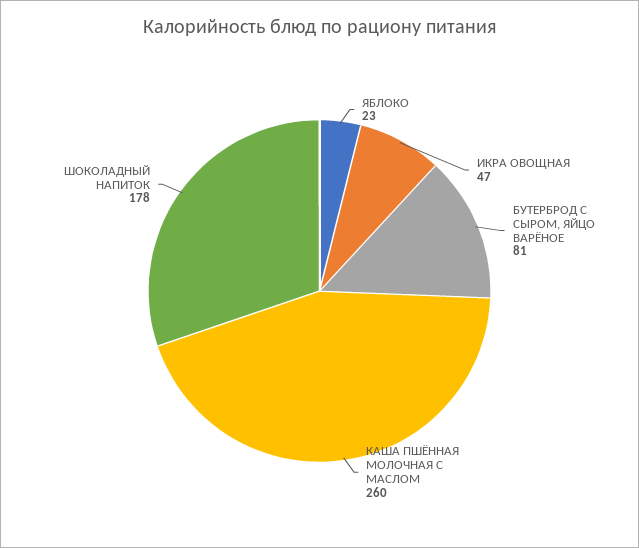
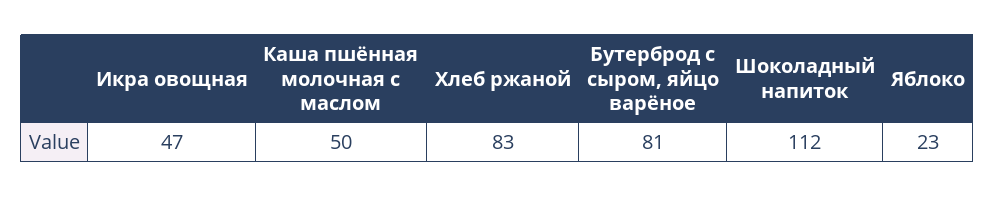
  {
    "ЯБЛОКО": 23,
    "ИКРА ОВОЩНАЯ": 47,
    "БУТЕРБРОД С СЫРОМ, ЯЙЦО ВАРЁНОЕ": 81,
-   "КАША ПШЁННАЯ МОЛОЧНАЯ С МАСЛОМ": 260,
+   "КАША ПШЁННАЯ МОЛОЧНАЯ С МАСЛОМ": 50,
-   "ШОКОЛАДНЫЙ НАПИТОК": 178
+   "ШОКОЛАДНЫЙ НАПИТОК": 112,
+   "Хлеб ржаной": 83
  }

